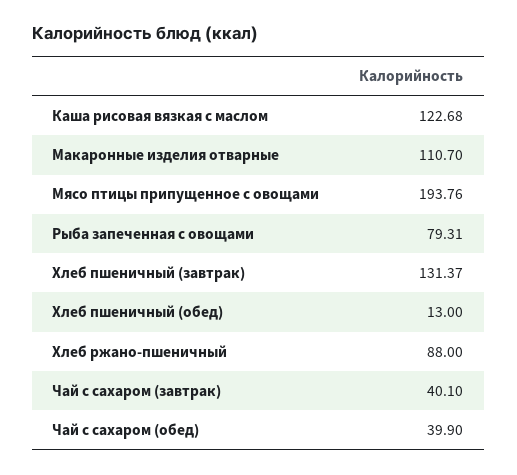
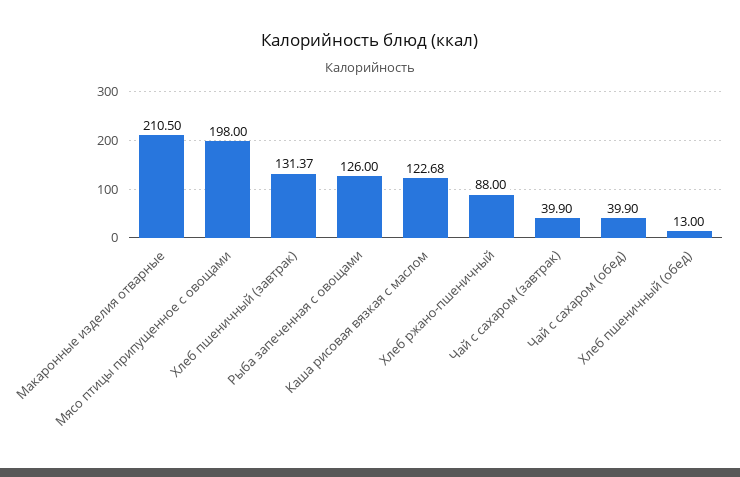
  {
    "Каша рисовая вязкая с маслом": 122.68,
-   "Макаронные изделия отварные": 110.7,
+   "Макаронные изделия отварные": 210.5,
-   "Мясо птицы припущенное с овощами": 193.76,
+   "Мясо птицы припущенное с овощами": 198,
-   "Рыба запеченная с овощами": 79.31,
+   "Рыба запеченная с овощами": 126,
    "Хлеб пшеничный (завтрак)": 131.37,
    "Хлеб пшеничный (обед)": 13,
    "Хлеб ржано-пшеничный": 88,
-   "Чай с сахаром (завтрак)": 40.1,
+   "Чай с сахаром (завтрак)": 39.9,
    "Чай с сахаром (обед)": 39.9
  }

